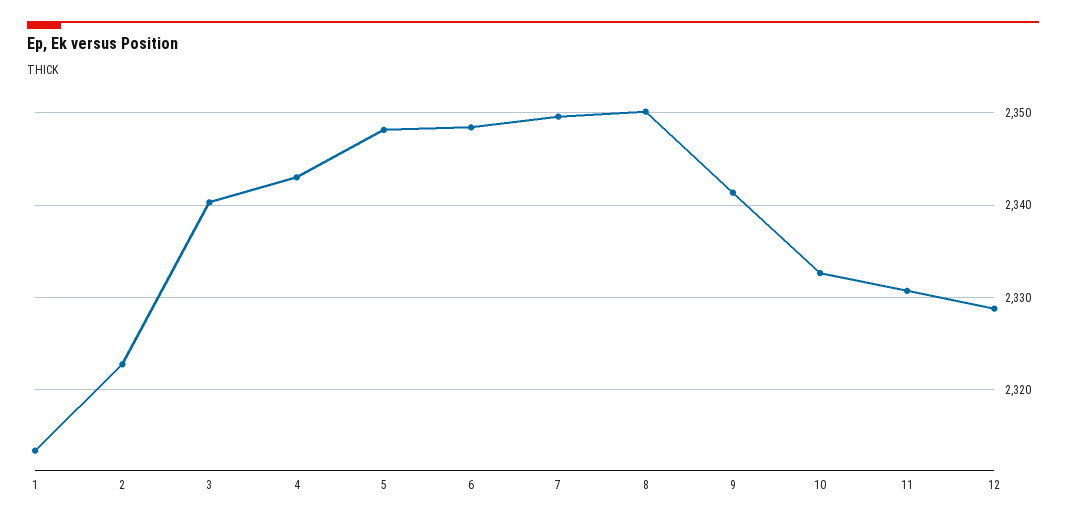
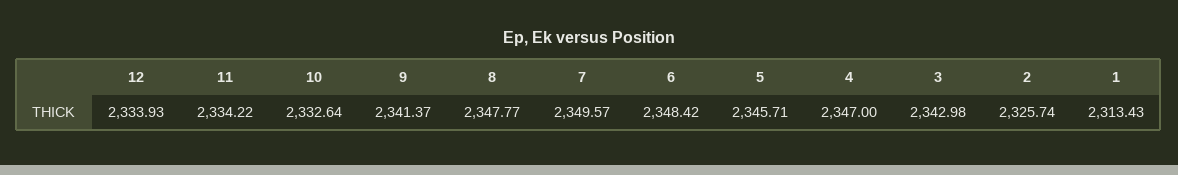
  {
    "1": 2313.43,
-   "2": 2323,
+   "2": 2325.74,
-   "3": 2340,
+   "3": 2342.98,
-   "4": 2343,
+   "4": 2347,
-   "5": 2348,
+   "5": 2345.71,
    "6": 2348.42,
    "7": 2349.57,
-   "8": 2350,
+   "8": 2347.77,
    "9": 2341.37,
    "10": 2332.64,
-   "11": 2331,
+   "11": 2334.22,
-   "12": 2329
+   "12": 2333.93
  }

